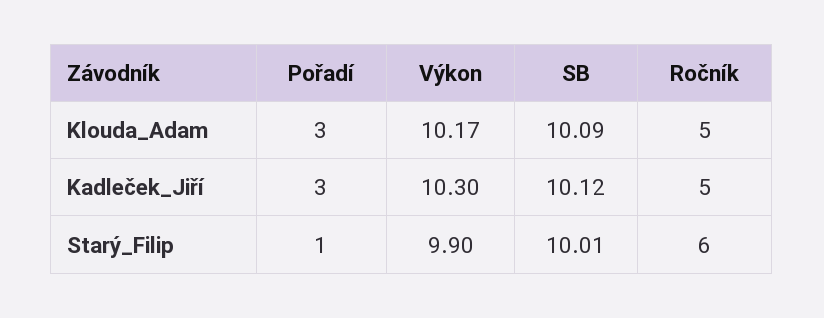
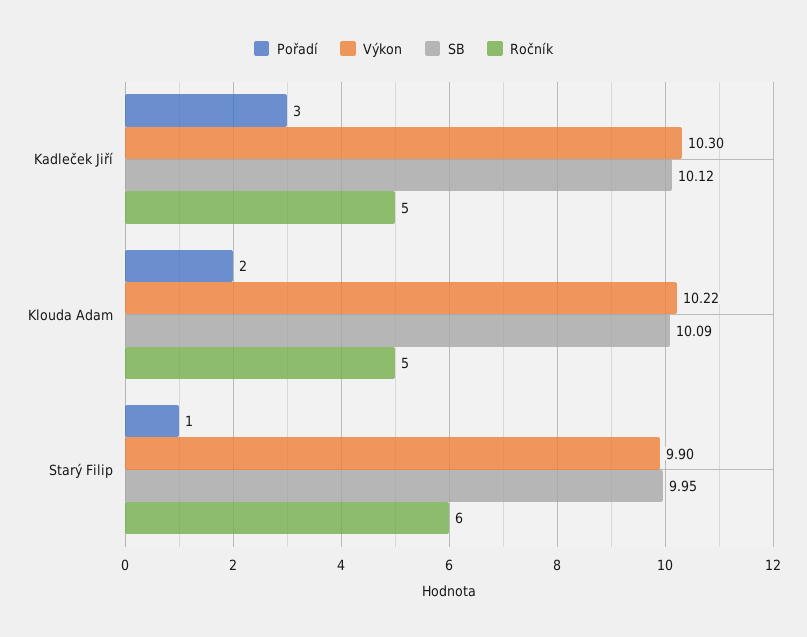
  {
    "Pořadí": {
-     "Klouda_Adam": 3,
+     "Klouda_Adam": 2,
      "Kadleček_Jiří": 3,
      "Starý_Filip": 1
    },
    "Výkon": {
-     "Klouda_Adam": 10.17,
+     "Klouda_Adam": 10.22,
      "Kadleček_Jiří": 10.3,
      "Starý_Filip": 9.9
    },
    "SB": {
      "Klouda_Adam": 10.09,
      "Kadleček_Jiří": 10.12,
-     "Starý_Filip": 10.01
+     "Starý_Filip": 9.95
    },
    "Ročník": {
      "Klouda_Adam": 5,
      "Kadleček_Jiří": 5,
      "Starý_Filip": 6
    }
  }

